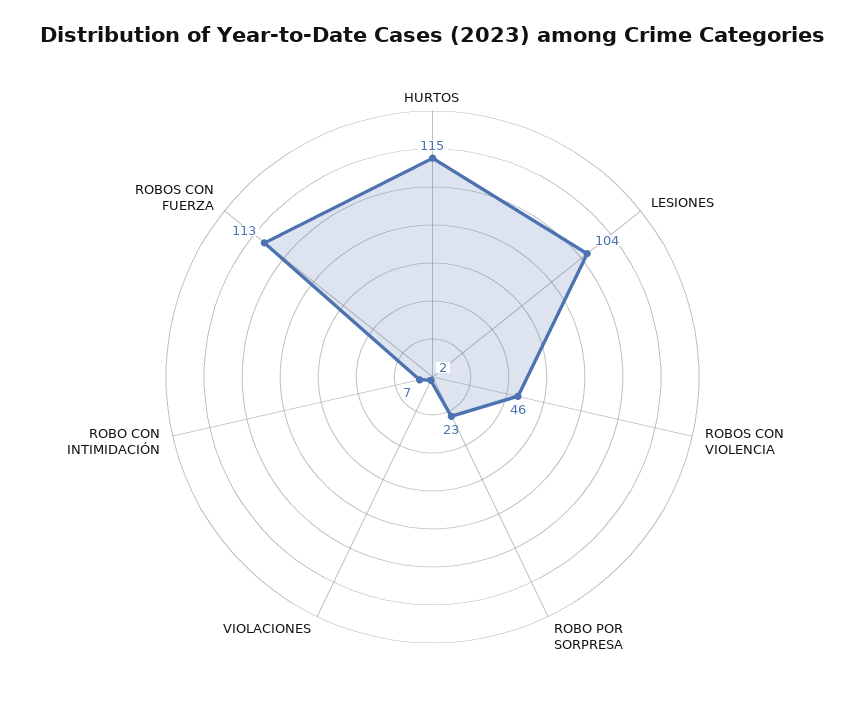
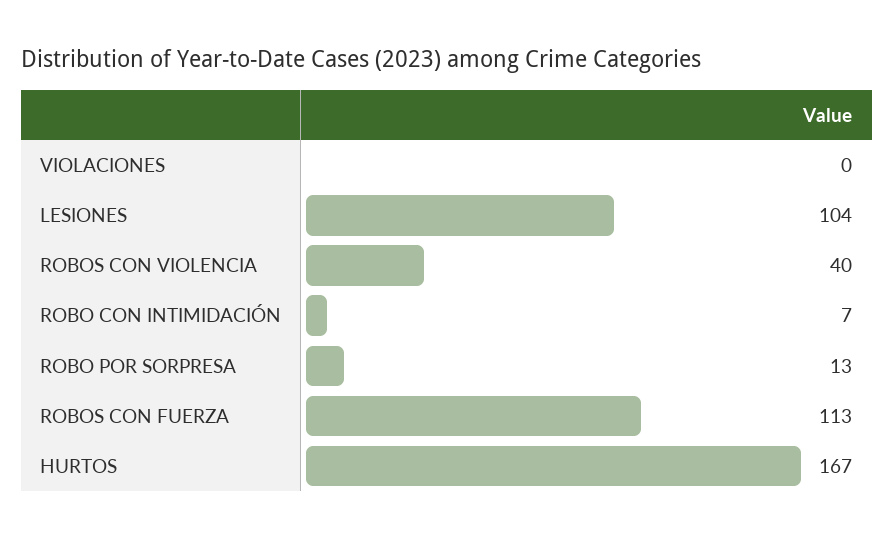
  {
-   "HURTOS": 115,
+   "HURTOS": 167,
    "LESIONES": 104,
-   "ROBOS CON VIOLENCIA": 46,
+   "ROBOS CON VIOLENCIA": 40,
-   "ROBO POR SORPRESA": 23,
+   "ROBO POR SORPRESA": 13,
-   "VIOLACIONES": 2,
+   "VIOLACIONES": 0,
    "ROBO CON INTIMIDACIÓN": 7,
    "ROBOS CON FUERZA": 113
  }

